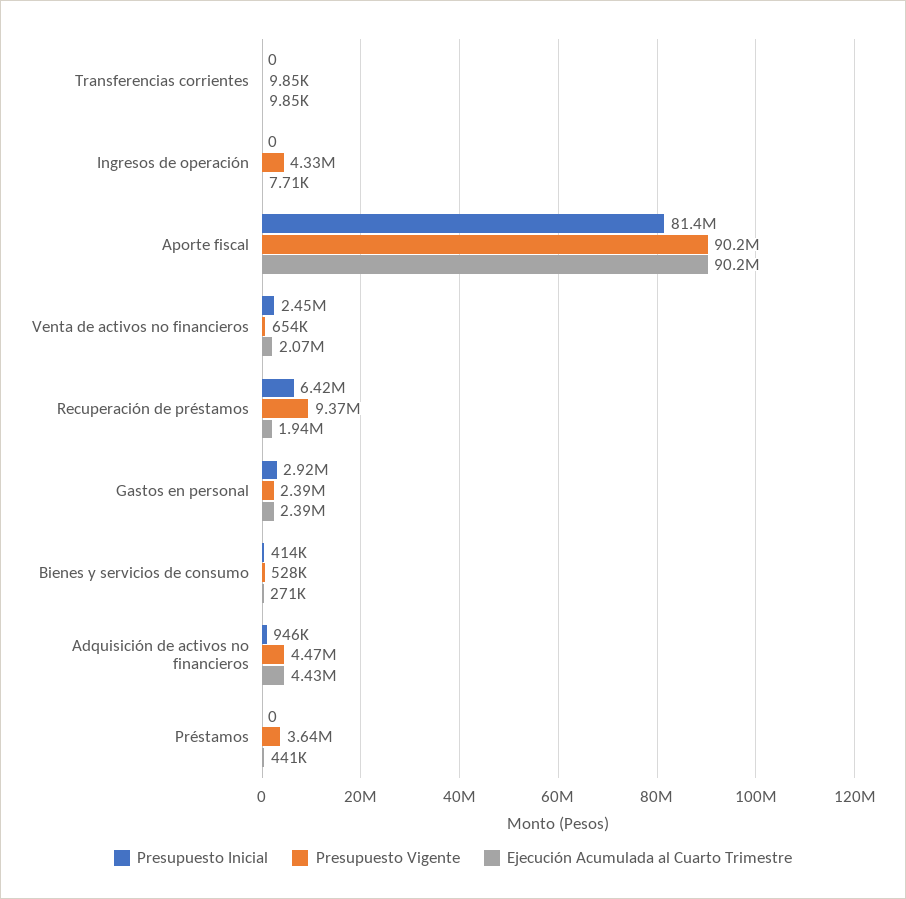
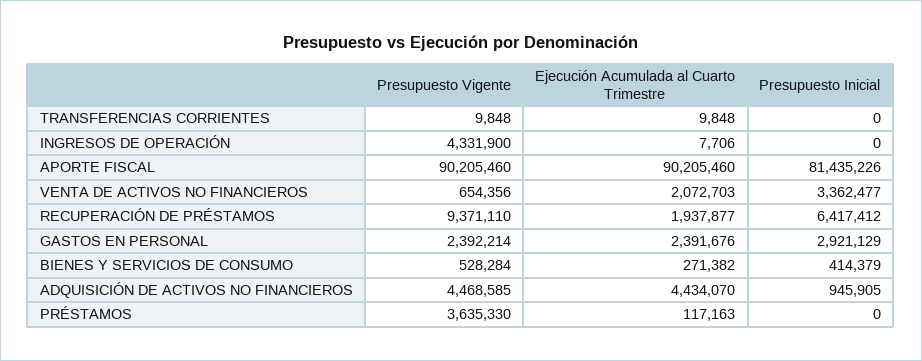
  {
    "Presupuesto Inicial": {
      "Transferencias corrientes": 0,
      "Ingresos de operación": 0,
      "Aporte fiscal": 81435226,
-     "Venta de activos no financieros": 2450000,
+     "Venta de activos no financieros": 3362477,
      "Recuperación de préstamos": 6417412,
      "Gastos en personal": 2921129,
      "Bienes y servicios de consumo": 414379,
      "Adquisición de activos no financieros": 945905,
      "Préstamos": 0
    },
    "Presupuesto Vigente": {
      "Transferencias corrientes": 9848,
      "Ingresos de operación": 4331900,
      "Aporte fiscal": 90205460,
      "Venta de activos no financieros": 654356,
      "Recuperación de préstamos": 9371110,
      "Gastos en personal": 2392214,
      "Bienes y servicios de consumo": 528284,
      "Adquisición de activos no financieros": 4468585,
      "Préstamos": 3635330
    },
    "Ejecución Acumulada al Cuarto Trimestre": {
      "Transferencias corrientes": 9848,
      "Ingresos de operación": 7706,
      "Aporte fiscal": 90205460,
      "Venta de activos no financieros": 2072703,
      "Recuperación de préstamos": 1937877,
      "Gastos en personal": 2391676,
      "Bienes y servicios de consumo": 271382,
      "Adquisición de activos no financieros": 4434070,
-     "Préstamos": 441000
+     "Préstamos": 117163
    }
  }

